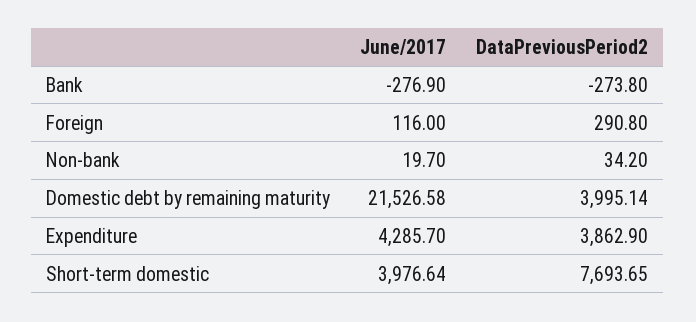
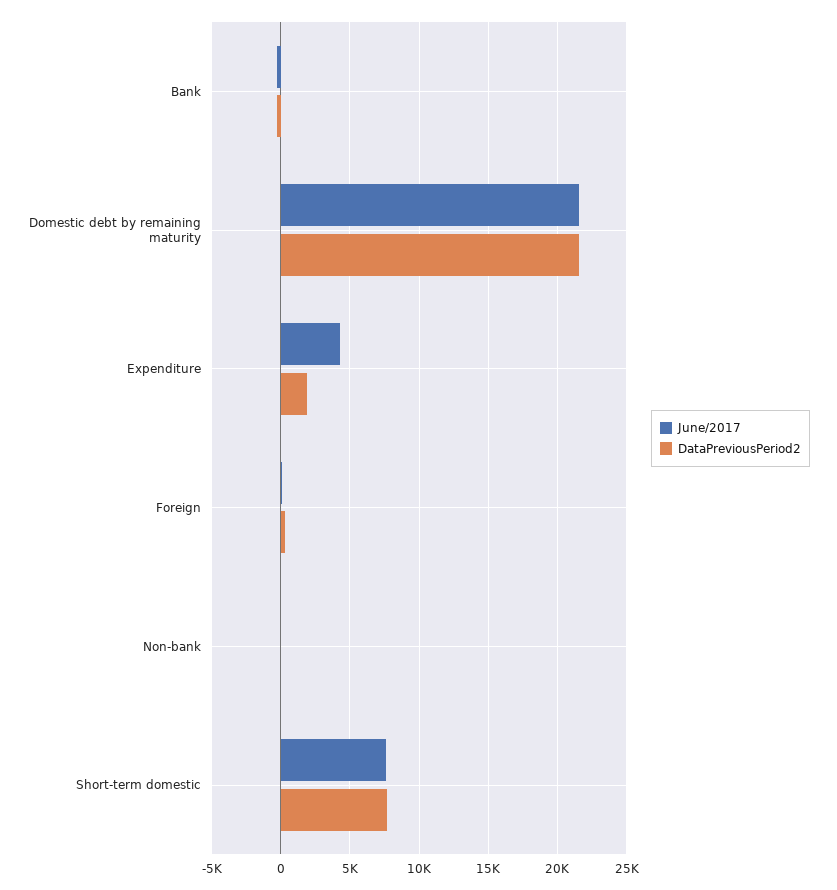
  {
    "June/2017": {
      "Bank": -276.9,
      "Foreign": 116,
      "Non-bank": 19.7,
      "Domestic debt by remaining maturity": 21526.58,
      "Expenditure": 4285.7,
-     "Short-term domestic": 3976.64
+     "Short-term domestic": 7500
    },
    "DataPreviousPeriod2": {
      "Bank": -273.8,
      "Foreign": 290.8,
      "Non-bank": 34.2,
-     "Domestic debt by remaining maturity": 3995.14,
+     "Domestic debt by remaining maturity": 21500,
-     "Expenditure": 3862.9,
+     "Expenditure": 2000,
      "Short-term domestic": 7693.65
    }
  }

